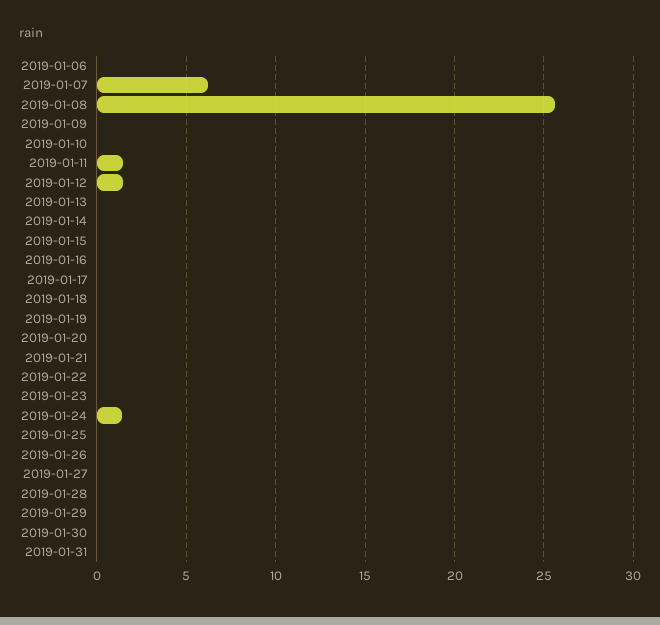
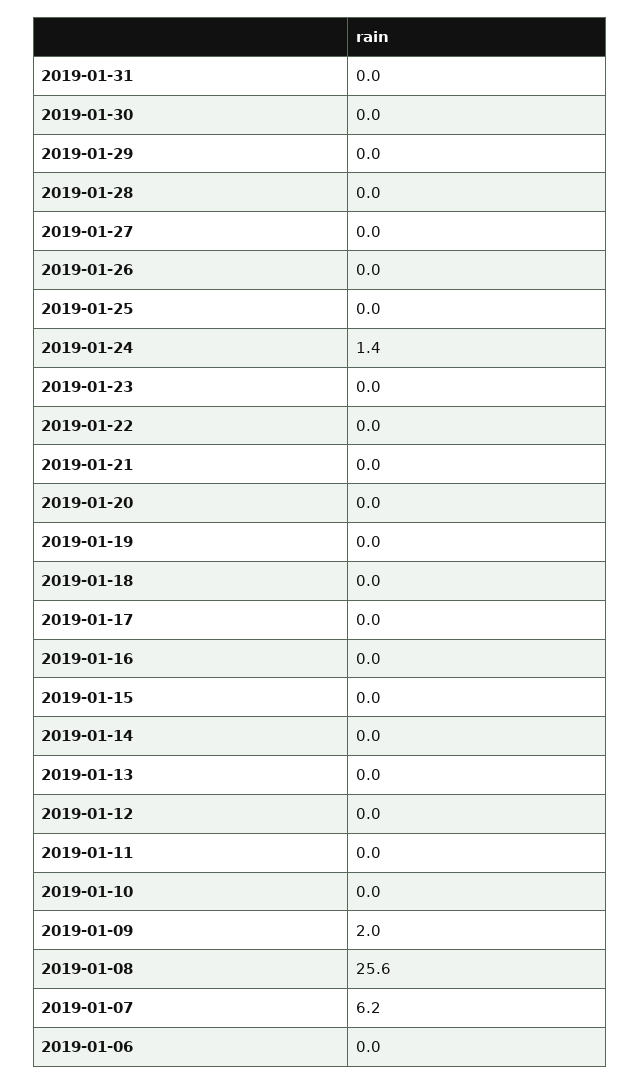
  {
    "2019-01-06": 0,
    "2019-01-07": 6.2,
    "2019-01-08": 25.6,
-   "2019-01-09": 0,
+   "2019-01-09": 2,
    "2019-01-10": 0,
-   "2019-01-11": 1.5,
+   "2019-01-11": 0,
-   "2019-01-12": 1.5,
+   "2019-01-12": 0,
    "2019-01-13": 0,
    "2019-01-14": 0,
    "2019-01-15": 0,
    "2019-01-16": 0,
    "2019-01-17": 0,
    "2019-01-18": 0,
    "2019-01-19": 0,
    "2019-01-20": 0,
    "2019-01-21": 0,
    "2019-01-22": 0,
    "2019-01-23": 0,
    "2019-01-24": 1.4,
    "2019-01-25": 0,
    "2019-01-26": 0,
    "2019-01-27": 0,
    "2019-01-28": 0,
    "2019-01-29": 0,
    "2019-01-30": 0,
    "2019-01-31": 0
  }

